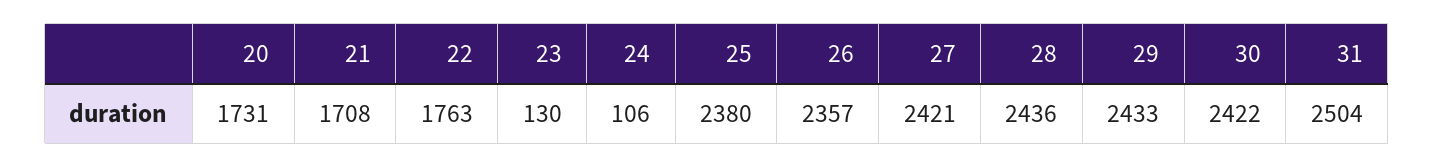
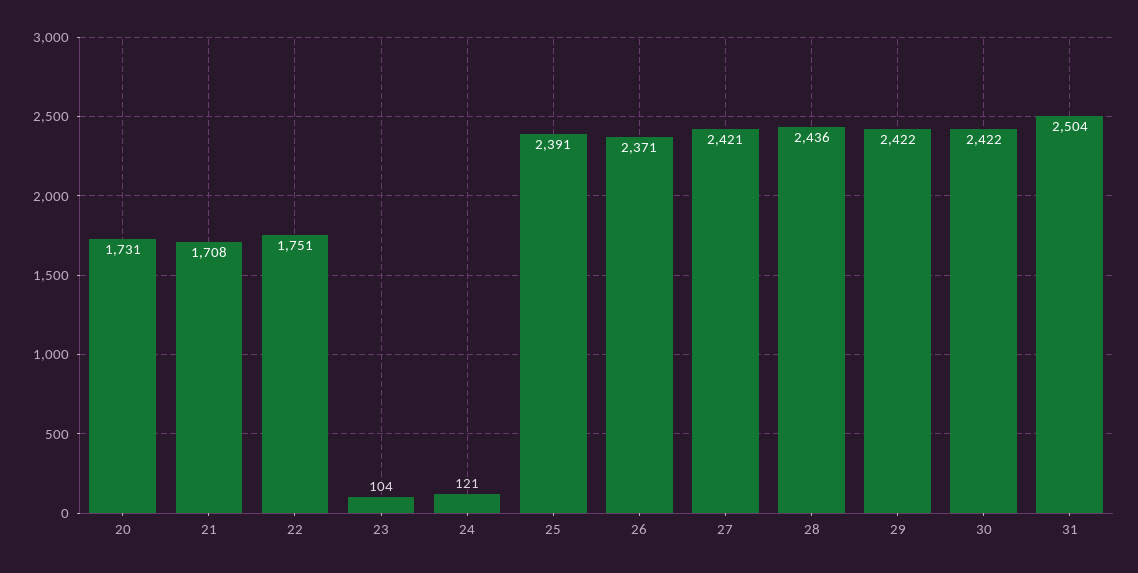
  {
    "20": 1731,
    "21": 1708,
-   "22": 1763,
+   "22": 1751,
-   "23": 130,
+   "23": 104,
-   "24": 106,
+   "24": 121,
-   "25": 2380,
+   "25": 2391,
-   "26": 2357,
+   "26": 2371,
    "27": 2421,
    "28": 2436,
-   "29": 2433,
+   "29": 2422,
    "30": 2422,
    "31": 2504
  }

